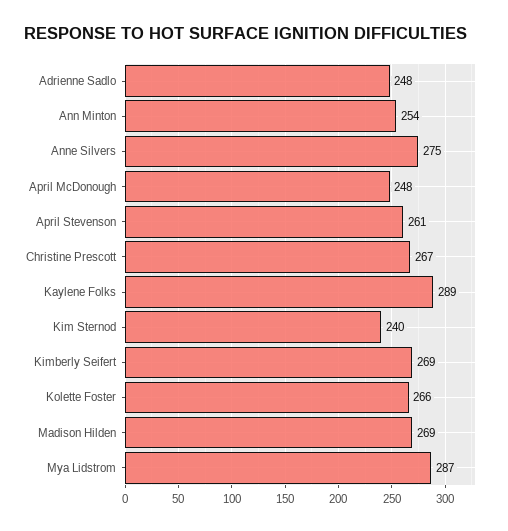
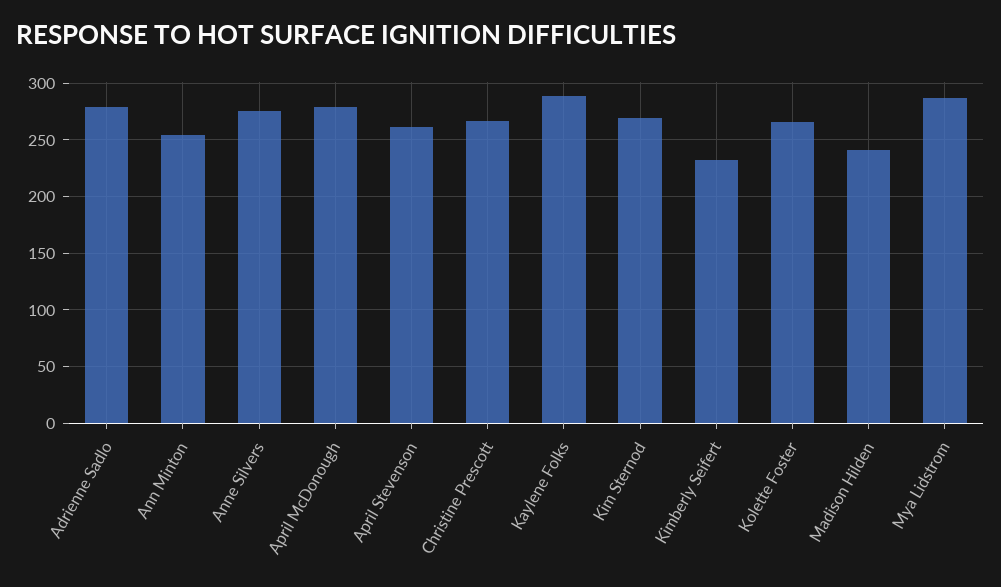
  {
-   "Adrienne Sadlo": 248,
+   "Adrienne Sadlo": 280,
    "Ann Minton": 254,
    "Anne Silvers": 275,
-   "April McDonough": 248,
+   "April McDonough": 280,
    "April Stevenson": 261,
    "Christine Prescott": 267,
    "Kaylene Folks": 289,
-   "Kim Sternod": 240,
+   "Kim Sternod": 270,
-   "Kimberly Seifert": 269,
+   "Kimberly Seifert": 230,
    "Kolette Foster": 266,
-   "Madison Hilden": 269,
+   "Madison Hilden": 240,
    "Mya Lidstrom": 287
  }

